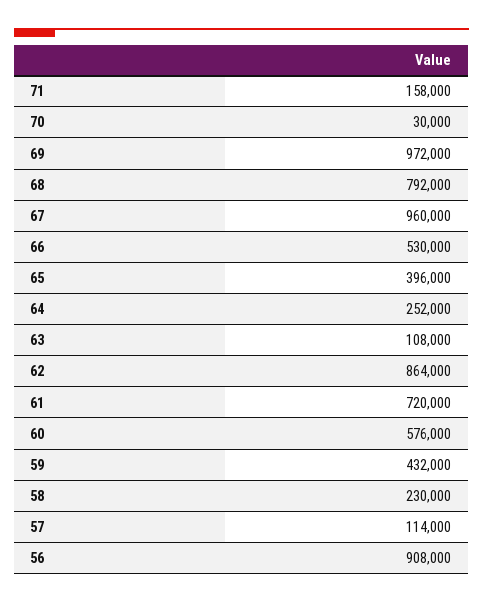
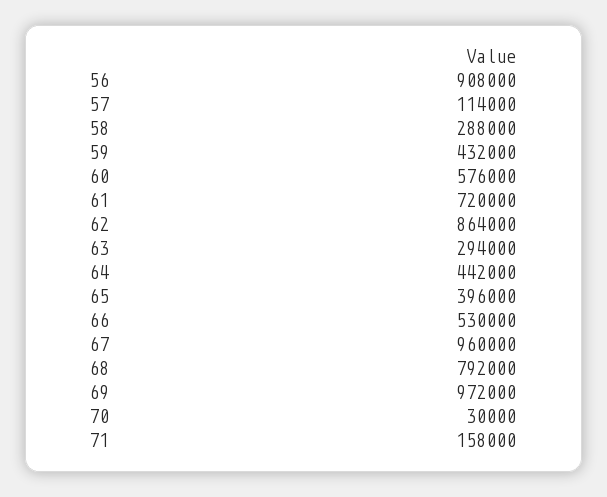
  {
    "71": 158000,
    "70": 30000,
    "69": 972000,
    "68": 792000,
    "67": 960000,
    "66": 530000,
    "65": 396000,
-   "64": 252000,
+   "64": 442000,
-   "63": 108000,
+   "63": 294000,
    "62": 864000,
    "61": 720000,
    "60": 576000,
    "59": 432000,
-   "58": 230000,
+   "58": 288000,
    "57": 114000,
    "56": 908000
  }

